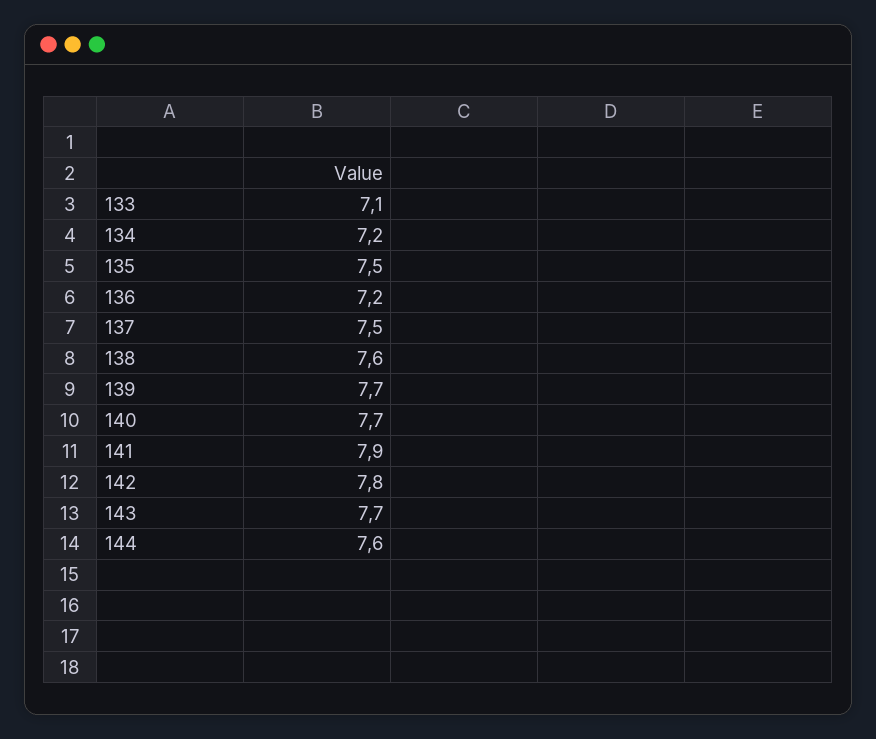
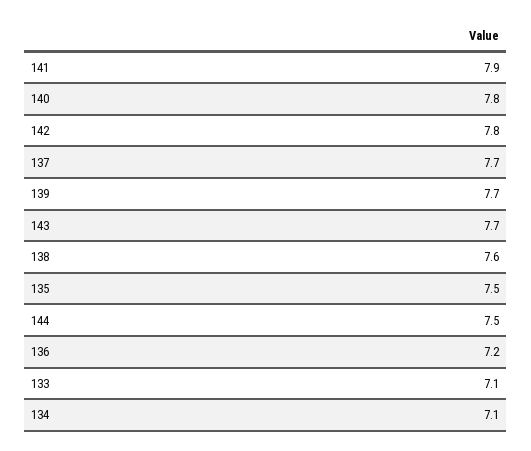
  {
    "133": 7.1,
-   "134": 7.2,
+   "134": 7.1,
    "135": 7.5,
    "136": 7.2,
-   "137": 7.5,
+   "137": 7.7,
    "138": 7.6,
    "139": 7.7,
-   "140": 7.7,
+   "140": 7.8,
    "141": 7.9,
    "142": 7.8,
    "143": 7.7,
-   "144": 7.6
+   "144": 7.5
  }

